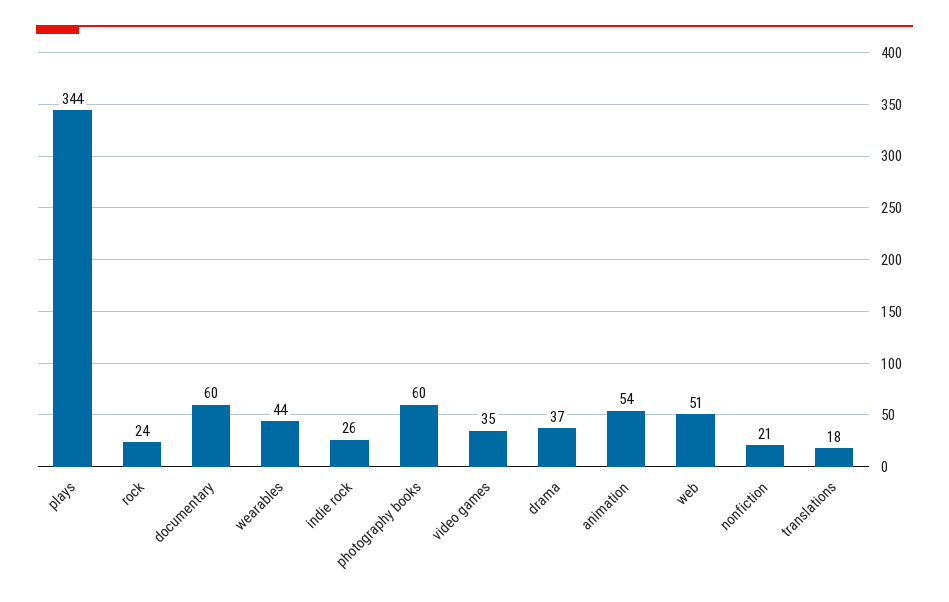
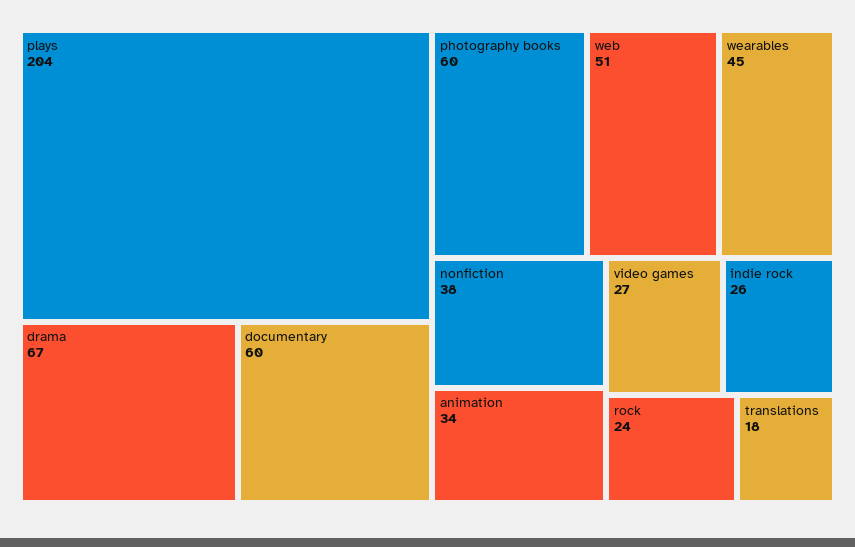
  {
-   "plays": 344,
+   "plays": 204,
    "rock": 24,
    "documentary": 60,
-   "wearables": 44,
+   "wearables": 45,
    "indie rock": 26,
    "photography books": 60,
-   "video games": 35,
+   "video games": 27,
-   "drama": 37,
+   "drama": 67,
-   "animation": 54,
+   "animation": 34,
    "web": 51,
-   "nonfiction": 21,
+   "nonfiction": 38,
    "translations": 18
  }

